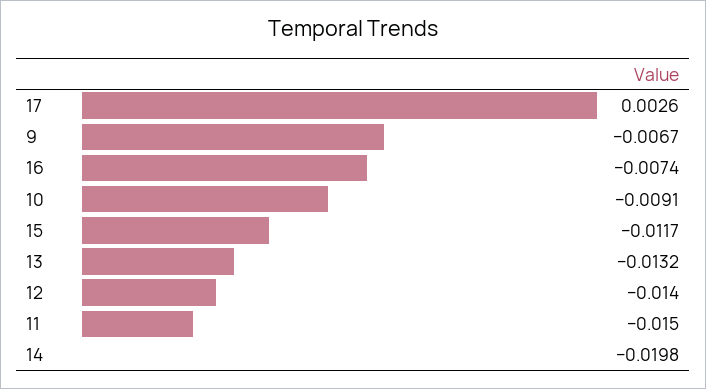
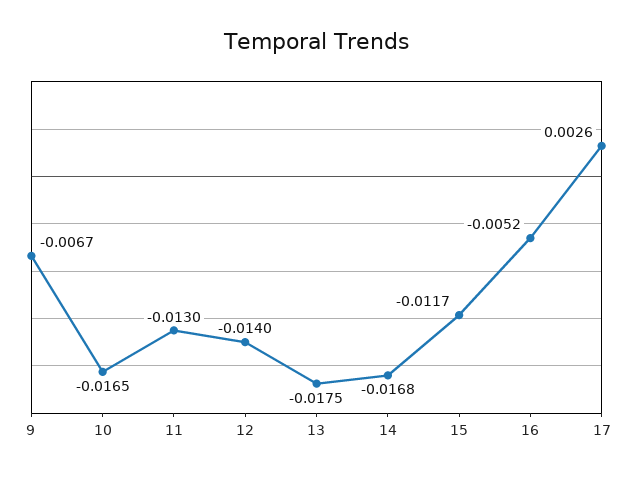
  {
    "17": 0.0026,
    "9": -0.0067,
-   "16": -0.0074,
+   "16": -0.0052,
-   "10": -0.0091,
+   "10": -0.0165,
    "15": -0.0117,
-   "13": -0.0132,
+   "13": -0.0175,
    "12": -0.014,
-   "11": -0.015,
+   "11": -0.013,
-   "14": -0.0198
+   "14": -0.0168
  }

